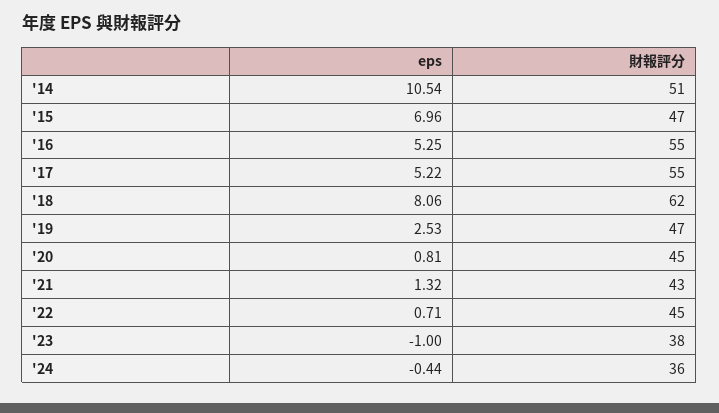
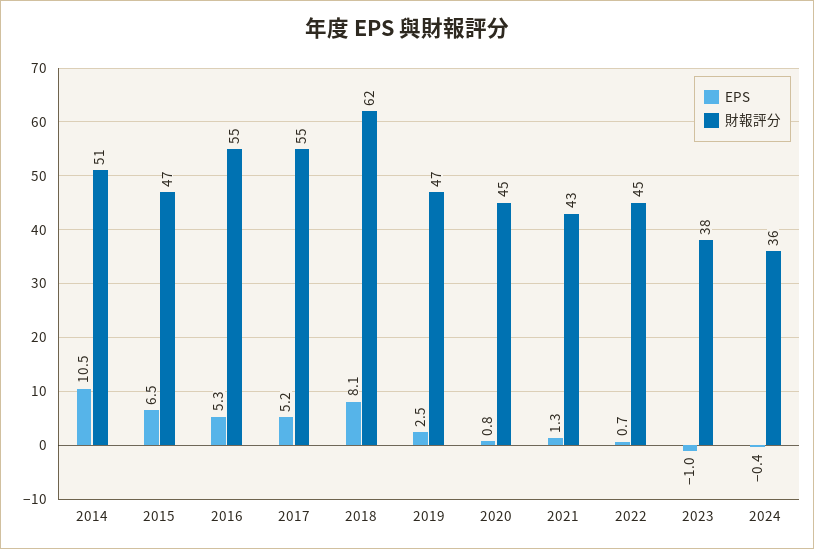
  {
    "eps": {
      "'14": 10.54,
-     "'15": 6.96,
+     "'15": 6.5,
      "'16": 5.25,
      "'17": 5.22,
      "'18": 8.06,
      "'19": 2.53,
      "'20": 0.81,
      "'21": 1.32,
      "'22": 0.71,
      "'23": -1,
      "'24": -0.44
    },
    "財報評分": {
      "'14": 51,
      "'15": 47,
      "'16": 55,
      "'17": 55,
      "'18": 62,
      "'19": 47,
      "'20": 45,
      "'21": 43,
      "'22": 45,
      "'23": 38,
      "'24": 36
    }
  }

